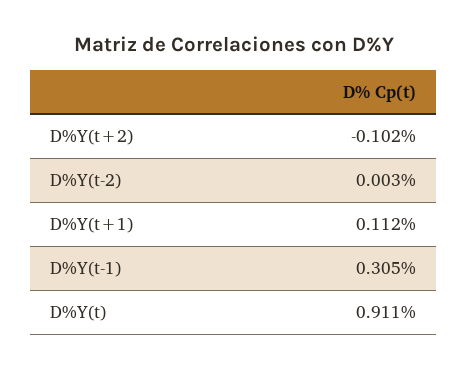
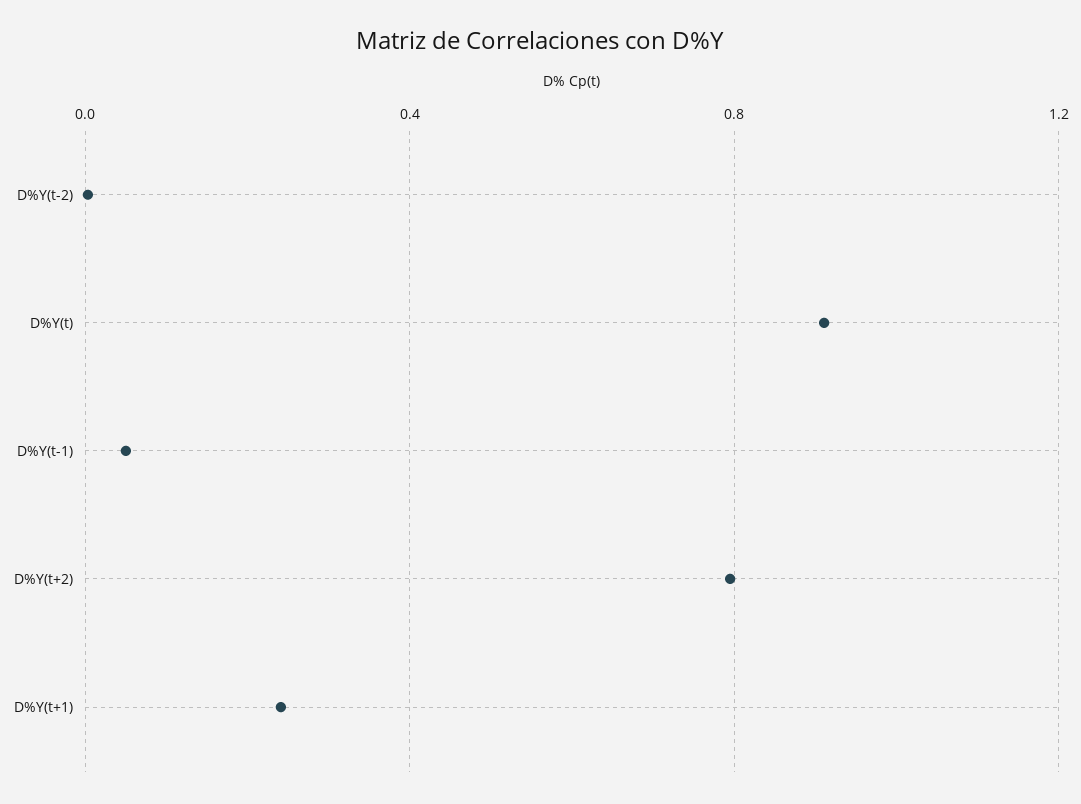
  {
-   "D%Y(t+2)": -0.102,
+   "D%Y(t+2)": 0.8,
    "D%Y(t-2)": 0.003,
-   "D%Y(t+1)": 0.112,
+   "D%Y(t+1)": 0.25,
-   "D%Y(t-1)": 0.305,
+   "D%Y(t-1)": 0.05,
    "D%Y(t)": 0.911
  }

